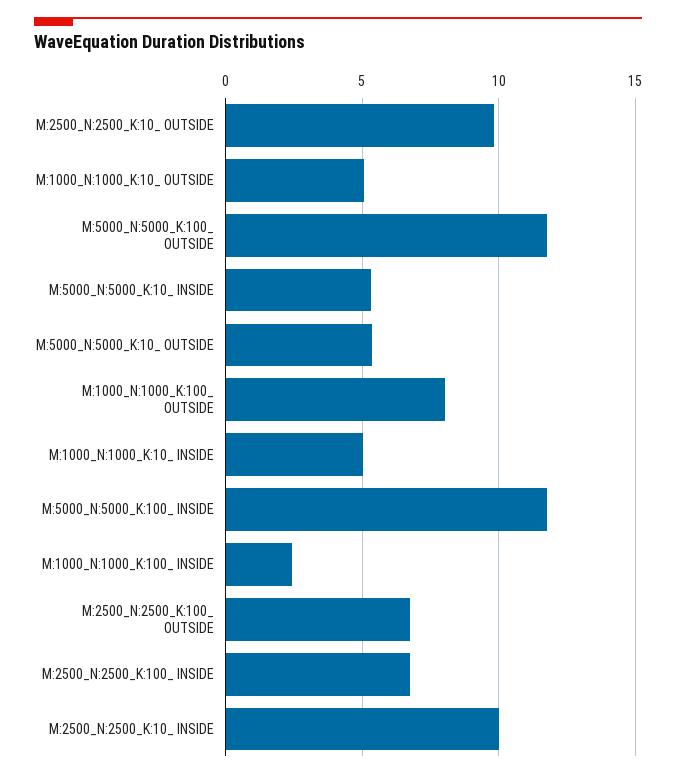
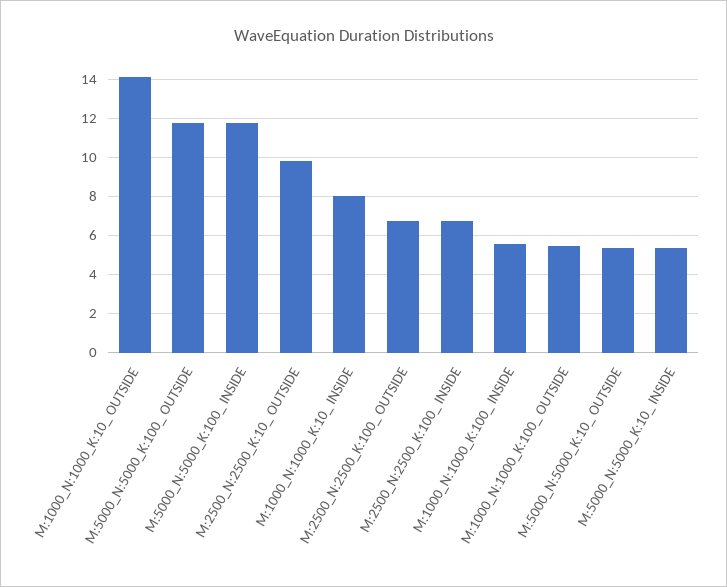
  {
    "M:2500_N:2500_K:10_ OUTSIDE": 10,
-   "M:1000_N:1000_K:10_ OUTSIDE": 5,
+   "M:1000_N:1000_K:10_ OUTSIDE": 14,
    "M:5000_N:5000_K:100_ OUTSIDE": 12,
    "M:5000_N:5000_K:10_ INSIDE": 5.5,
    "M:5000_N:5000_K:10_ OUTSIDE": 5.5,
-   "M:1000_N:1000_K:100_ OUTSIDE": 8,
+   "M:1000_N:1000_K:100_ OUTSIDE": 5.5,
-   "M:1000_N:1000_K:10_ INSIDE": 5,
+   "M:1000_N:1000_K:10_ INSIDE": 8,
    "M:5000_N:5000_K:100_ INSIDE": 12,
-   "M:1000_N:1000_K:100_ INSIDE": 2.5,
+   "M:1000_N:1000_K:100_ INSIDE": 5.5,
    "M:2500_N:2500_K:100_ OUTSIDE": 7,
-   "M:2500_N:2500_K:100_ INSIDE": 7,
+   "M:2500_N:2500_K:100_ INSIDE": 7
-   "M:2500_N:2500_K:10_ INSIDE": 10
  }

